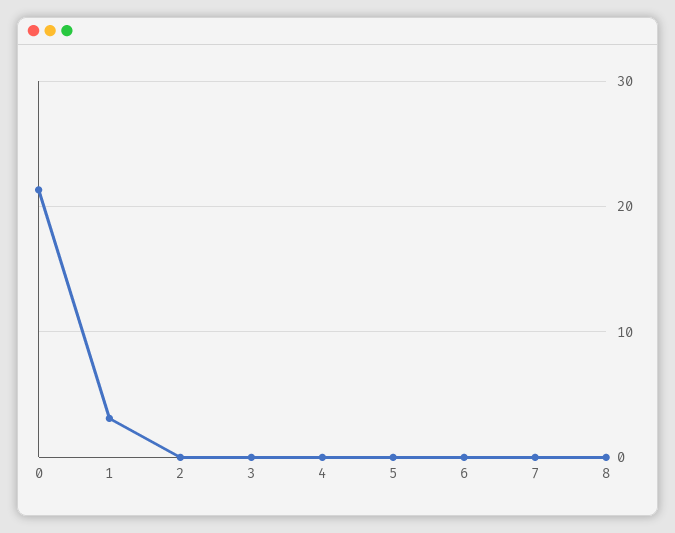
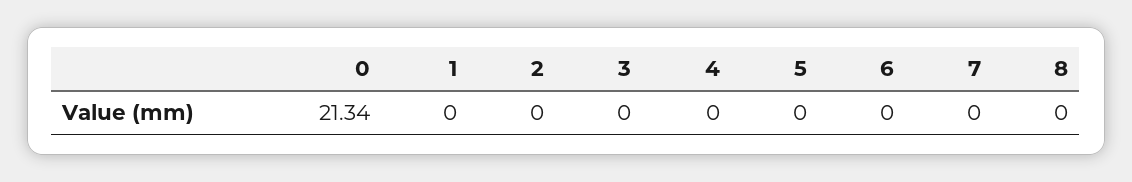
  {
    "0": 21.34,
-   "1": 3,
+   "1": 0,
    "2": 0,
    "3": 0,
    "4": 0,
    "5": 0,
    "6": 0,
    "7": 0,
    "8": 0
  }

